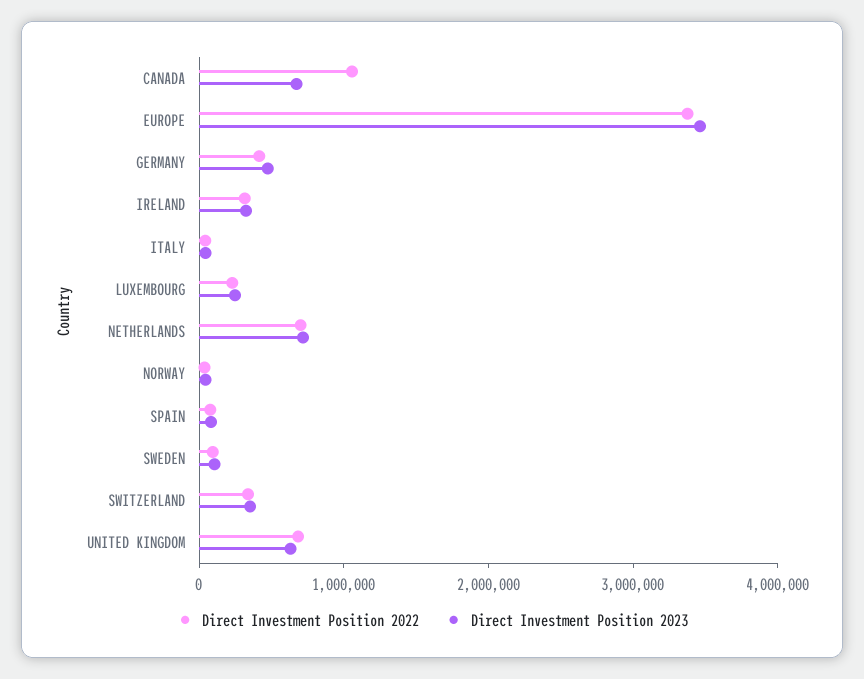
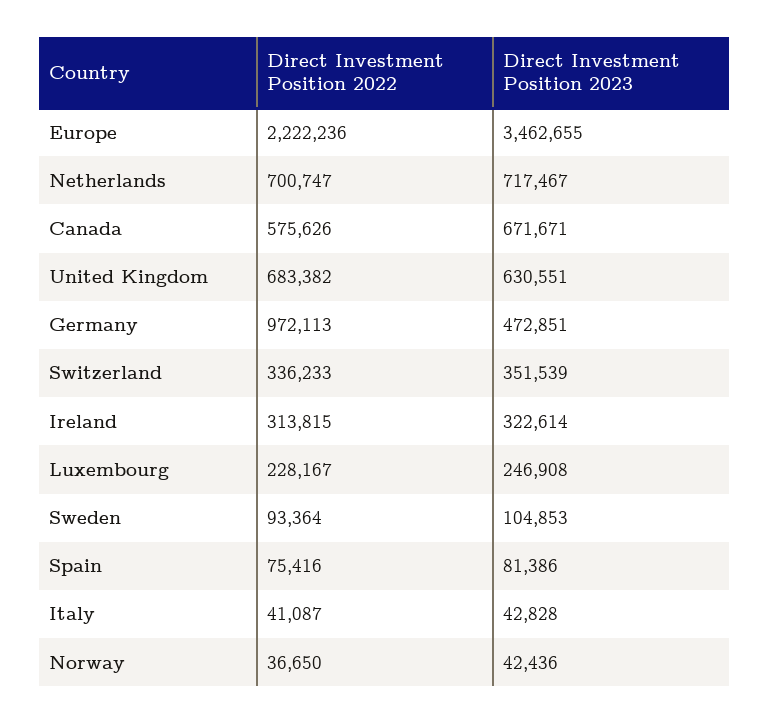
  {
    "Direct Investment Position 2022": {
-     "CANADA": 1000000,
+     "CANADA": 575626,
-     "EUROPE": 3400000,
+     "EUROPE": 2222236,
-     "GERMANY": 400000,
+     "GERMANY": 972113,
      "IRELAND": 313815,
      "ITALY": 41087,
      "LUXEMBOURG": 228167,
      "NETHERLANDS": 700747,
      "NORWAY": 36650,
      "SPAIN": 75416,
      "SWEDEN": 93364,
      "SWITZERLAND": 336233,
      "UNITED KINGDOM": 683382
    },
    "Direct Investment Position 2023": {
      "CANADA": 671671,
      "EUROPE": 3462655,
      "GERMANY": 472851,
      "IRELAND": 322614,
      "ITALY": 42828,
      "LUXEMBOURG": 246908,
      "NETHERLANDS": 717467,
      "NORWAY": 42436,
      "SPAIN": 81386,
      "SWEDEN": 104853,
      "SWITZERLAND": 351539,
      "UNITED KINGDOM": 630551
    }
  }

